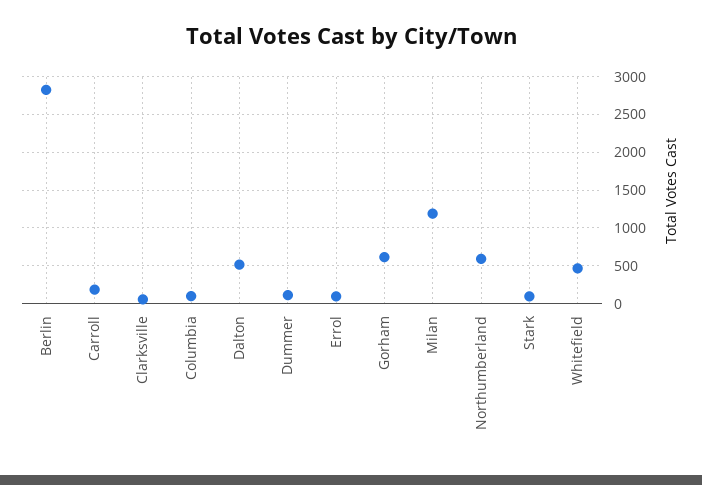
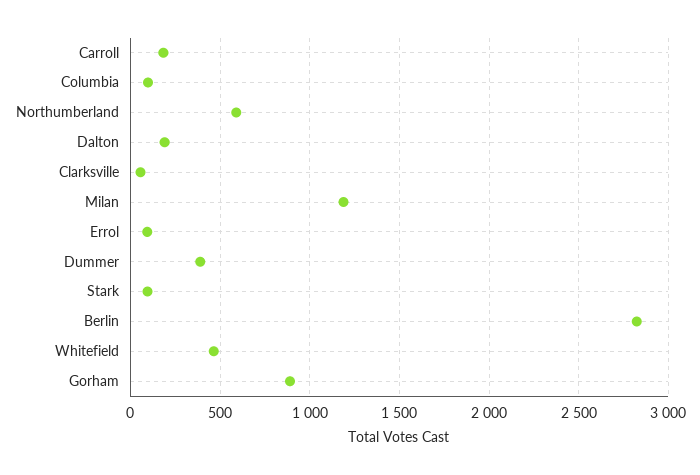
  {
    "Berlin": 2800,
    "Carroll": 200,
    "Clarksville": 50,
    "Columbia": 100,
-   "Dalton": 500,
+   "Dalton": 200,
-   "Dummer": 100,
+   "Dummer": 400,
    "Errol": 100,
-   "Gorham": 600,
+   "Gorham": 900,
    "Milan": 1200,
    "Northumberland": 600,
    "Stark": 100,
    "Whitefield": 450
  }

